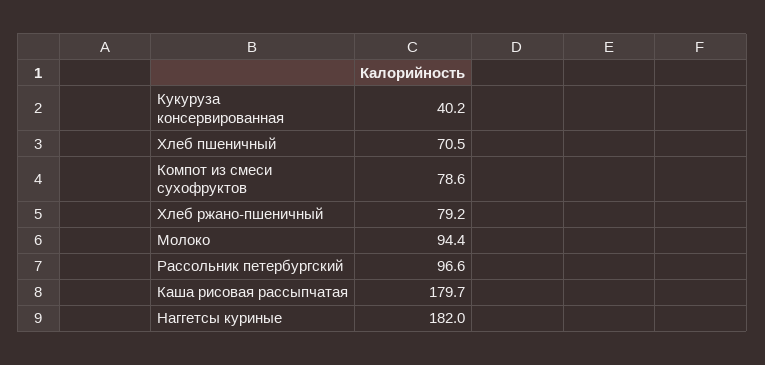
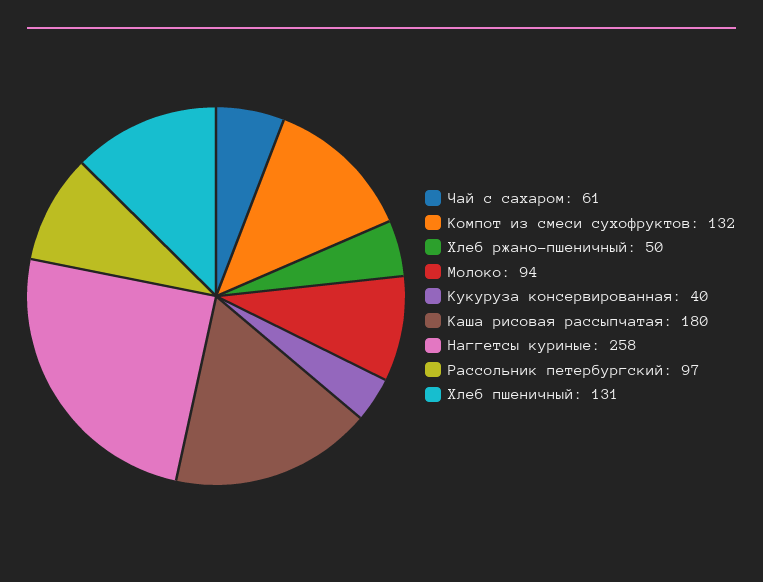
  {
    "Кукуруза консервированная": 40.2,
-   "Хлеб пшеничный": 70.5,
+   "Хлеб пшеничный": 131,
-   "Компот из смеси сухофруктов": 78.6,
+   "Компот из смеси сухофруктов": 132,
-   "Хлеб ржано-пшеничный": 79.2,
+   "Хлеб ржано-пшеничный": 50,
    "Молоко": 94.4,
    "Рассольник петербургский": 96.6,
    "Каша рисовая рассыпчатая": 179.7,
-   "Наггетсы куриные": 182
+   "Наггетсы куриные": 258,
+   "Чай с сахаром": 61
  }

